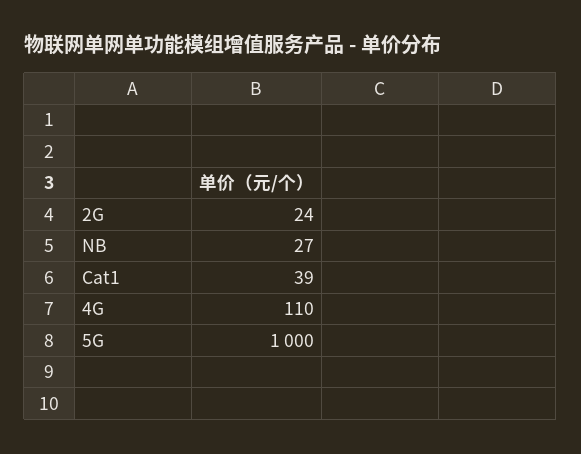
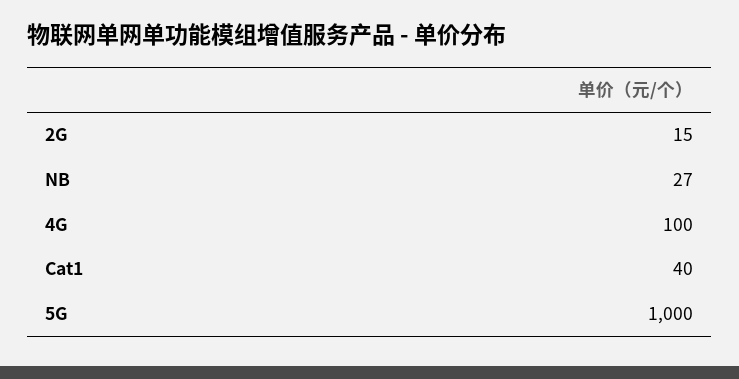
  {
-   "2G": 24,
+   "2G": 15,
    "NB": 27,
-   "Cat1": 39,
+   "Cat1": 40,
-   "4G": 110,
+   "4G": 100,
    "5G": 1000
  }

